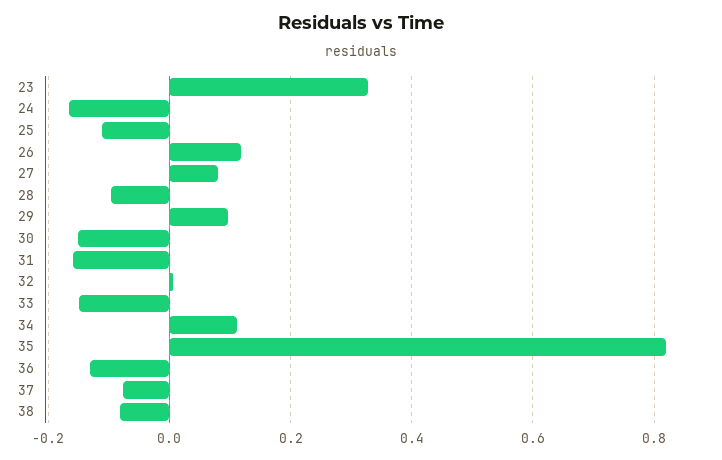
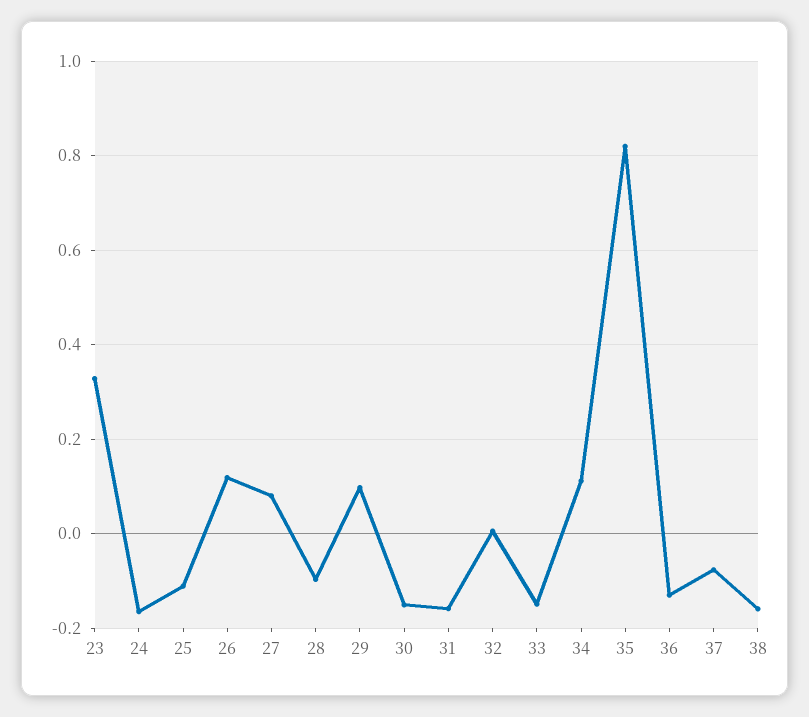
  {
    "23": 0.32,
    "24": -0.16,
    "25": -0.12,
    "26": 0.12,
    "27": 0.08,
    "28": -0.1,
    "29": 0.1,
    "30": -0.16,
    "31": -0.16,
    "32": 0,
    "33": -0.14,
    "34": 0.12,
    "35": 0.82,
    "36": -0.14,
    "37": -0.08,
-   "38": -0.08
+   "38": -0.16
  }

